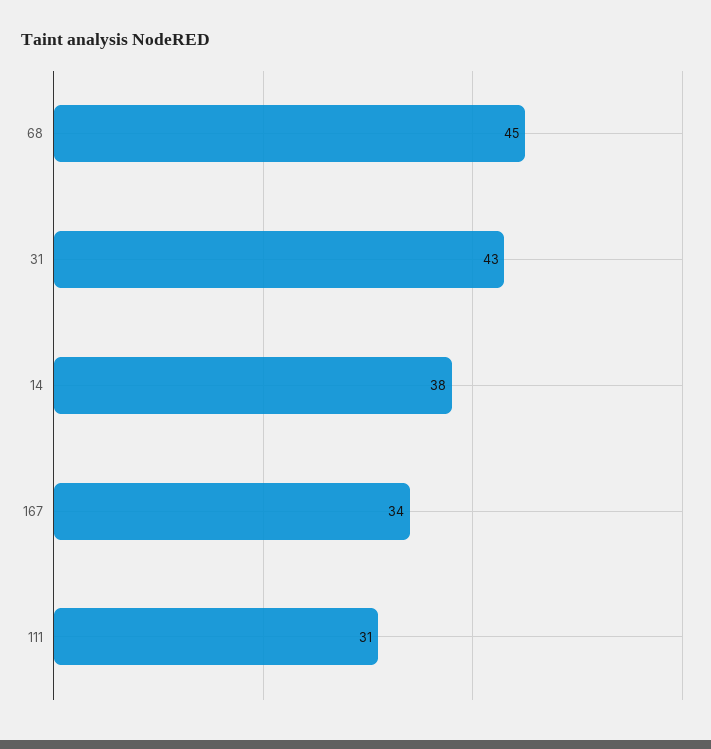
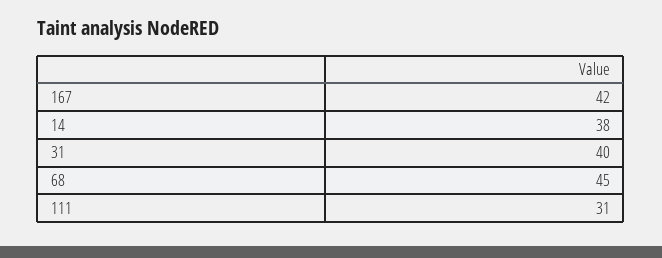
  {
    "68": 45,
-   "31": 43,
+   "31": 40,
    "14": 38,
-   "167": 34,
+   "167": 42,
    "111": 31
  }

